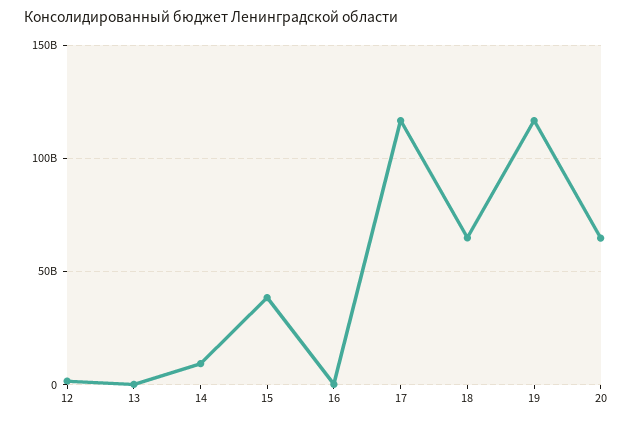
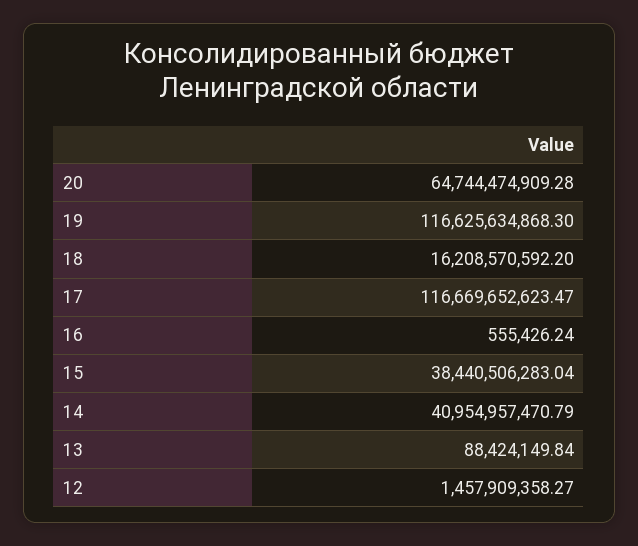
  {
    "12": 1457909358.27,
    "13": 88424149.84,
-   "14": 10000000000,
+   "14": 40954957470.79,
    "15": 38440506283.04,
    "16": 555426.24,
    "17": 116669652623.47,
-   "18": 65000000000,
+   "18": 16208570592.2,
    "19": 116625634868.3,
    "20": 64744474909.28
  }

